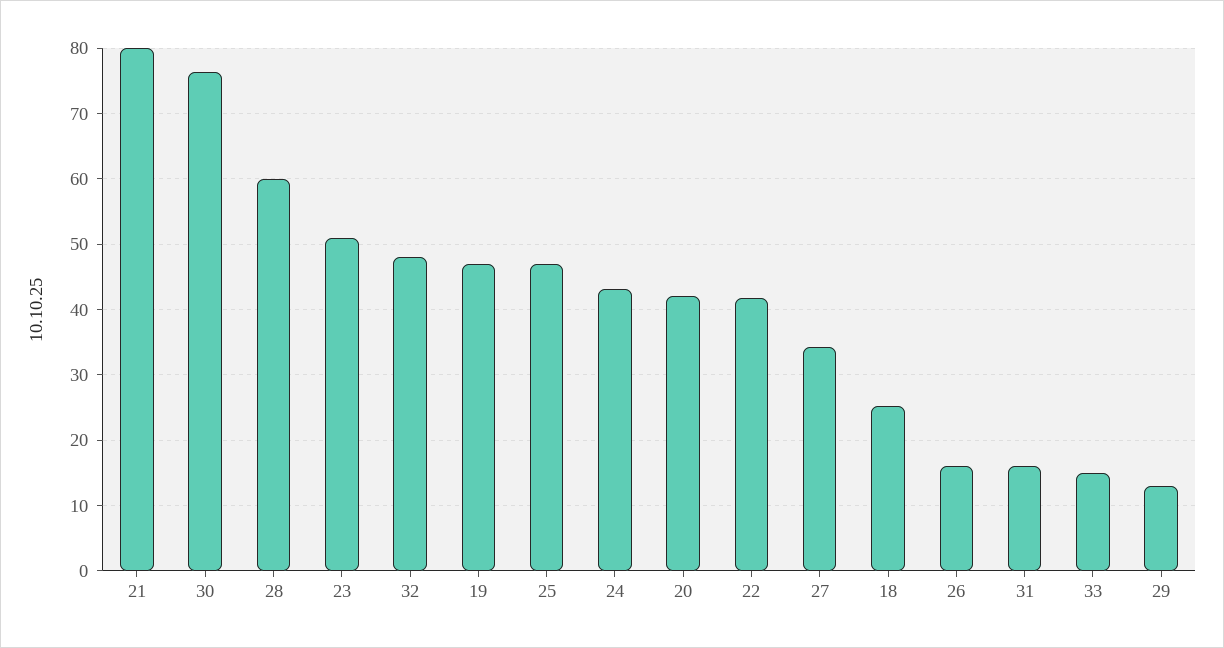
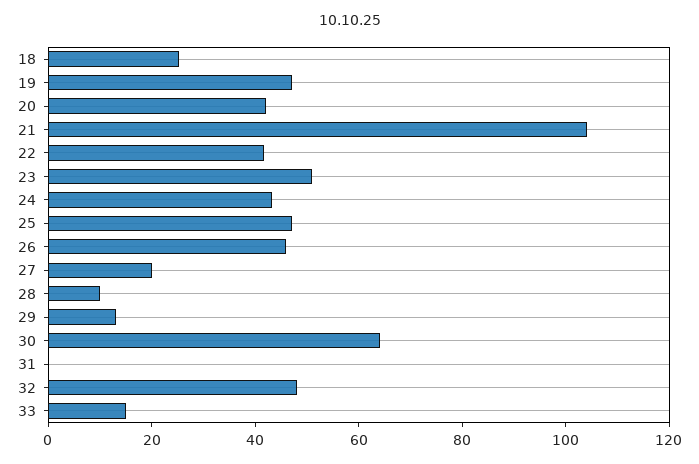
  {
-   "21": 80,
+   "21": 105,
-   "30": 76,
+   "30": 65,
-   "28": 60,
+   "28": 10,
    "23": 51,
    "32": 48,
    "19": 47,
    "25": 47,
    "24": 43,
    "20": 42,
    "22": 42,
-   "27": 34,
+   "27": 20,
    "18": 25,
-   "26": 16,
+   "26": 45,
-   "31": 16,
+   "31": 0,
    "33": 15,
    "29": 13
  }

